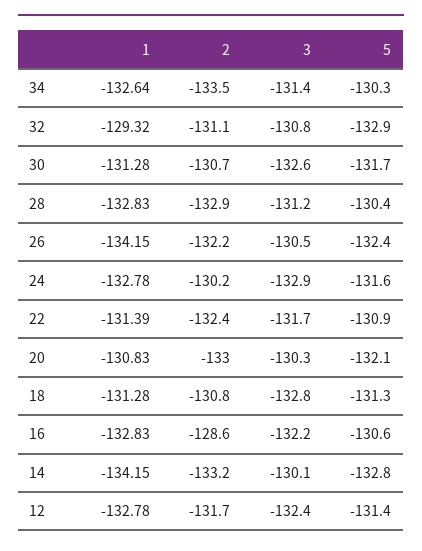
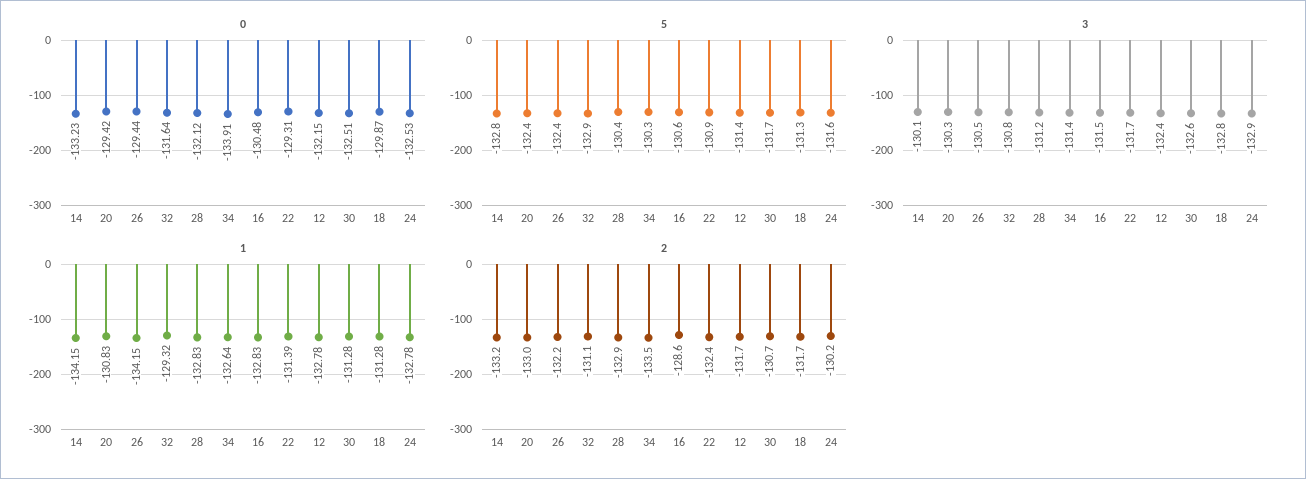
  {
    "1": {
      "34": -132.64,
      "32": -129.32,
      "30": -131.28,
      "28": -132.83,
      "26": -134.15,
      "24": -132.78,
      "22": -131.39,
      "20": -130.83,
      "18": -131.28,
      "16": -132.83,
      "14": -134.15,
      "12": -132.78
    },
    "2": {
      "34": -133.5,
      "32": -131.1,
      "30": -130.7,
      "28": -132.9,
      "26": -132.2,
      "24": -130.2,
      "22": -132.4,
      "20": -133,
-     "18": -130.8,
+     "18": -131.7,
      "16": -128.6,
      "14": -133.2,
      "12": -131.7
    },
    "3": {
      "34": -131.4,
      "32": -130.8,
      "30": -132.6,
      "28": -131.2,
      "26": -130.5,
      "24": -132.9,
      "22": -131.7,
      "20": -130.3,
      "18": -132.8,
-     "16": -132.2,
+     "16": -131.5,
      "14": -130.1,
      "12": -132.4
    },
    "5": {
      "34": -130.3,
      "32": -132.9,
      "30": -131.7,
      "28": -130.4,
      "26": -132.4,
      "24": -131.6,
      "22": -130.9,
-     "20": -132.1,
+     "20": -132.4,
      "18": -131.3,
      "16": -130.6,
      "14": -132.8,
      "12": -131.4
-   }
+   },
+   "0": {
+     "14": -133.23,
+     "20": -129.42,
+     "26": -129.44,
+     "32": -131.64,
+     "28": -132.12,
+     "34": -133.91,
+     "16": -130.48,
+     "22": -129.31,
+     "12": -132.15,
+     "30": -132.51,
+     "18": -129.87,
+     "24": -132.53
+   }
  }

